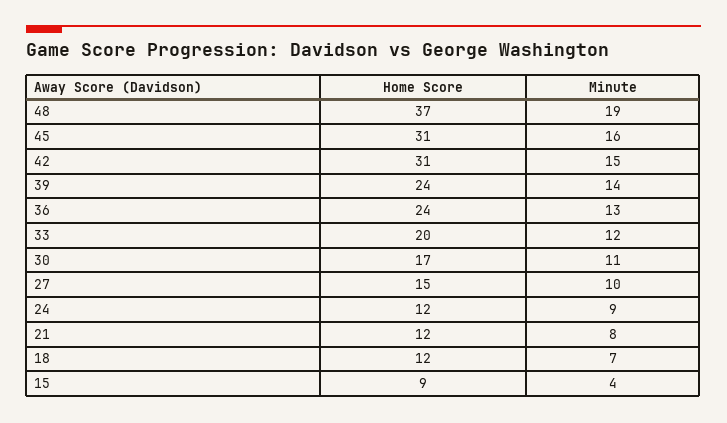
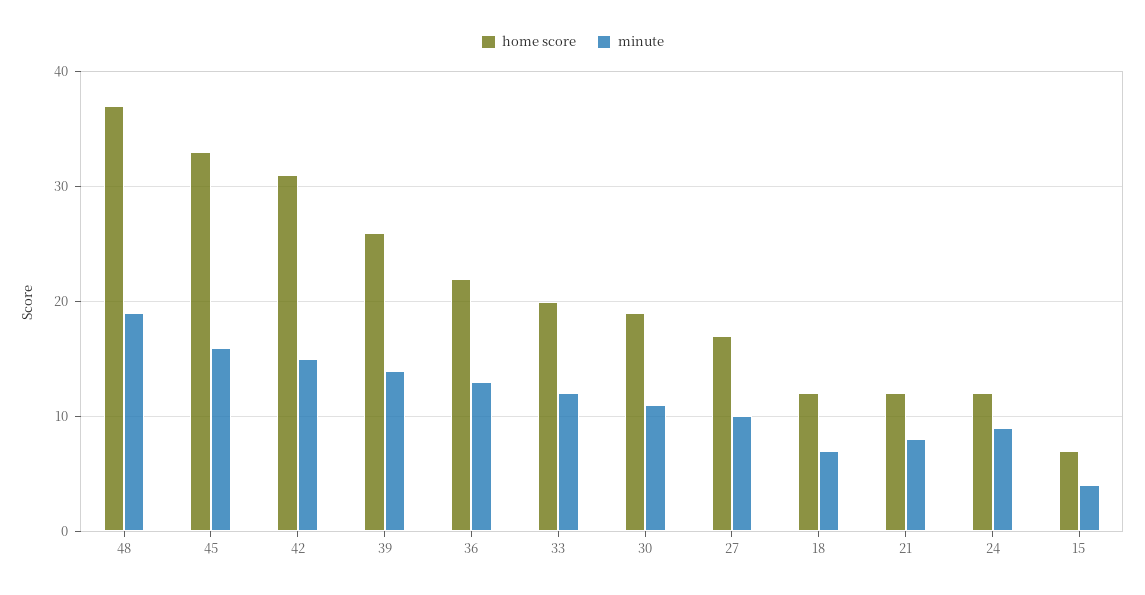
  {
    "Home Score": {
      "48": 37,
-     "45": 31,
+     "45": 33,
      "42": 31,
-     "39": 24,
+     "39": 26,
-     "36": 24,
+     "36": 22,
      "33": 20,
-     "30": 17,
+     "30": 19,
-     "27": 15,
+     "27": 17,
      "24": 12,
      "21": 12,
      "18": 12,
-     "15": 9
+     "15": 7
    },
    "Minute": {
      "48": 19,
      "45": 16,
      "42": 15,
      "39": 14,
      "36": 13,
      "33": 12,
      "30": 11,
      "27": 10,
      "24": 9,
      "21": 8,
      "18": 7,
      "15": 4
    }
  }

